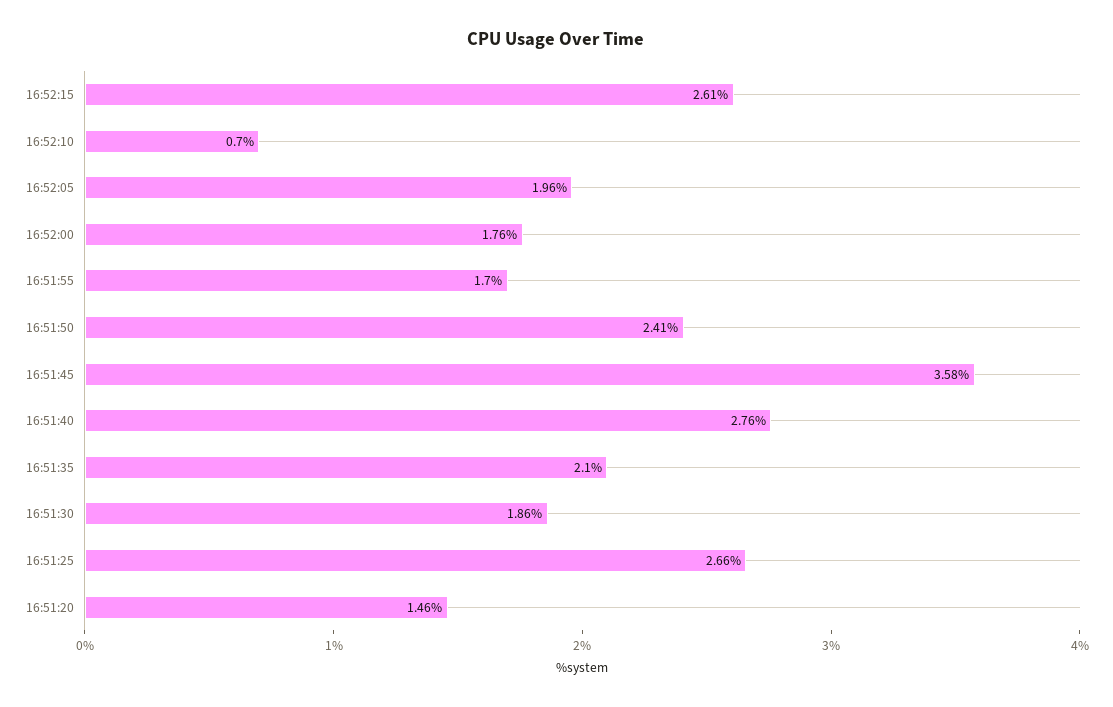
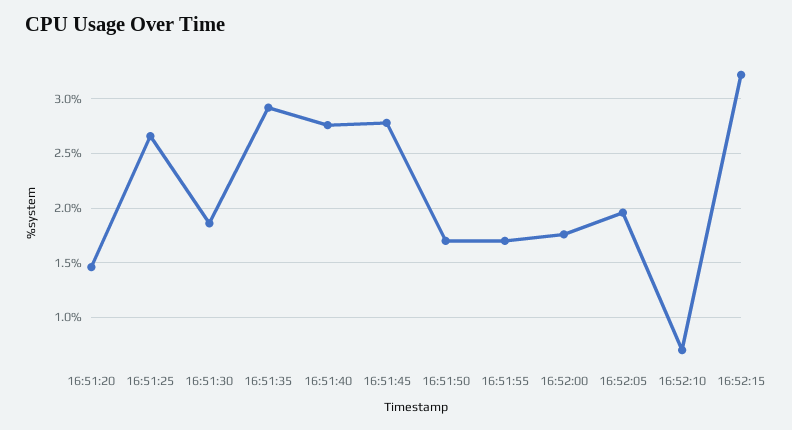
  {
-   "16:52:15": 2.61,
+   "16:52:15": 3.2,
    "16:52:10": 0.7,
    "16:52:05": 1.96,
    "16:52:00": 1.76,
    "16:51:55": 1.7,
-   "16:51:50": 2.41,
+   "16:51:50": 1.7,
-   "16:51:45": 3.58,
+   "16:51:45": 2.8,
    "16:51:40": 2.76,
-   "16:51:35": 2.1,
+   "16:51:35": 2.9,
    "16:51:30": 1.86,
    "16:51:25": 2.66,
    "16:51:20": 1.46
  }

